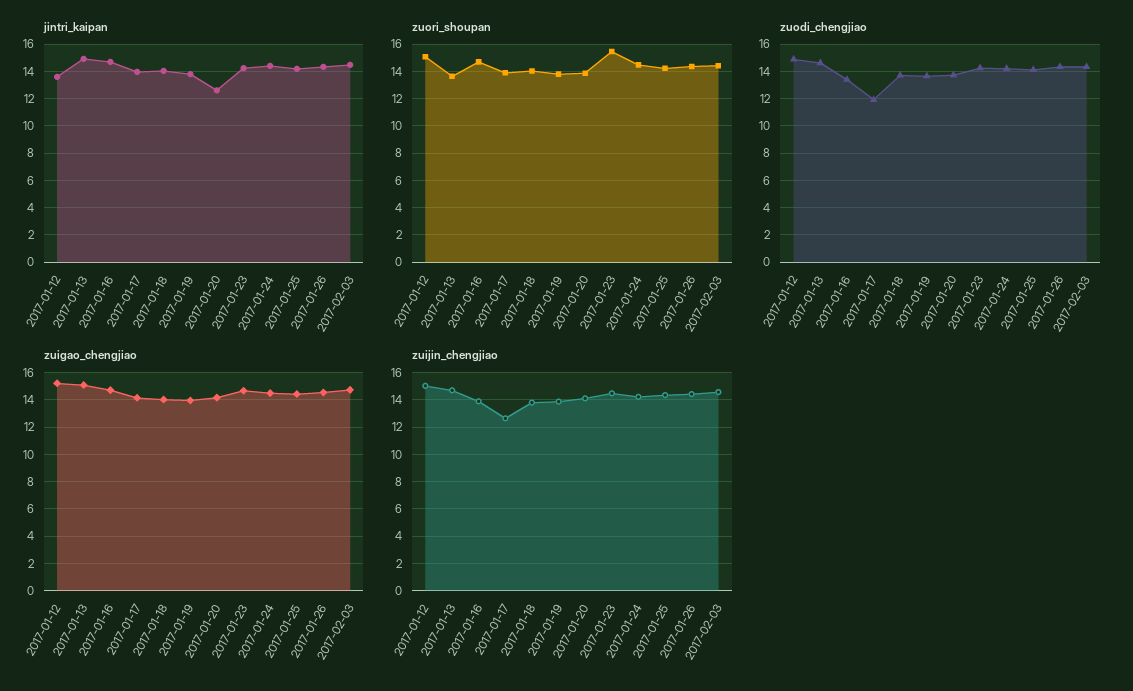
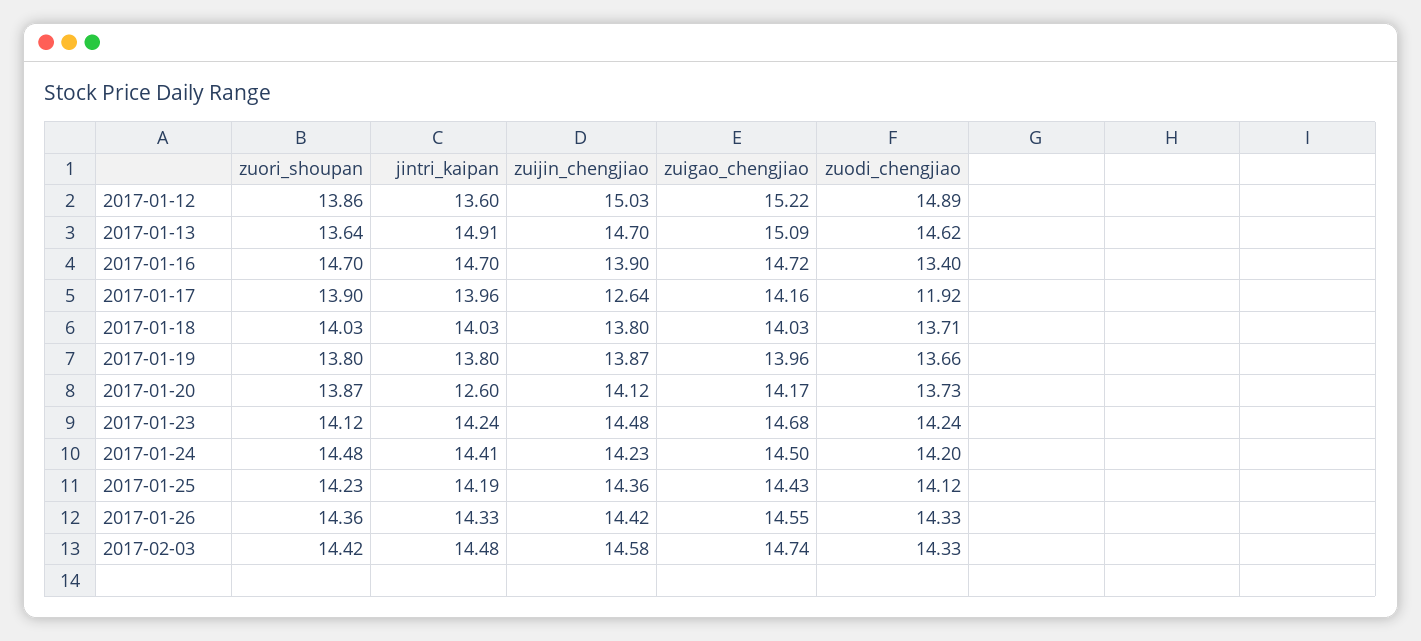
  {
    "jintri_kaipan": {
      "2017-01-12": 13.6,
      "2017-01-13": 14.91,
      "2017-01-16": 14.7,
      "2017-01-17": 13.96,
      "2017-01-18": 14.03,
      "2017-01-19": 13.8,
      "2017-01-20": 12.6,
      "2017-01-23": 14.24,
      "2017-01-24": 14.41,
      "2017-01-25": 14.19,
      "2017-01-26": 14.33,
      "2017-02-03": 14.48
    },
    "zuori_shoupan": {
-     "2017-01-12": 15,
+     "2017-01-12": 13.86,
      "2017-01-13": 13.64,
      "2017-01-16": 14.7,
      "2017-01-17": 13.9,
      "2017-01-18": 14.03,
      "2017-01-19": 13.8,
      "2017-01-20": 13.87,
-     "2017-01-23": 15.5,
+     "2017-01-23": 14.12,
      "2017-01-24": 14.48,
      "2017-01-25": 14.23,
      "2017-01-26": 14.36,
      "2017-02-03": 14.42
    },
    "zuodi_chengjiao": {
      "2017-01-12": 14.89,
      "2017-01-13": 14.62,
      "2017-01-16": 13.4,
      "2017-01-17": 11.92,
      "2017-01-18": 13.71,
      "2017-01-19": 13.66,
      "2017-01-20": 13.73,
      "2017-01-23": 14.24,
      "2017-01-24": 14.2,
      "2017-01-25": 14.12,
      "2017-01-26": 14.33,
      "2017-02-03": 14.33
    },
    "zuigao_chengjiao": {
      "2017-01-12": 15.22,
      "2017-01-13": 15.09,
      "2017-01-16": 14.72,
      "2017-01-17": 14.16,
      "2017-01-18": 14.03,
      "2017-01-19": 13.96,
      "2017-01-20": 14.17,
      "2017-01-23": 14.68,
      "2017-01-24": 14.5,
      "2017-01-25": 14.43,
      "2017-01-26": 14.55,
      "2017-02-03": 14.74
    },
    "zuijin_chengjiao": {
      "2017-01-12": 15.03,
      "2017-01-13": 14.7,
      "2017-01-16": 13.9,
      "2017-01-17": 12.64,
      "2017-01-18": 13.8,
      "2017-01-19": 13.87,
      "2017-01-20": 14.12,
      "2017-01-23": 14.48,
      "2017-01-24": 14.23,
      "2017-01-25": 14.36,
      "2017-01-26": 14.42,
      "2017-02-03": 14.58
    }
  }

